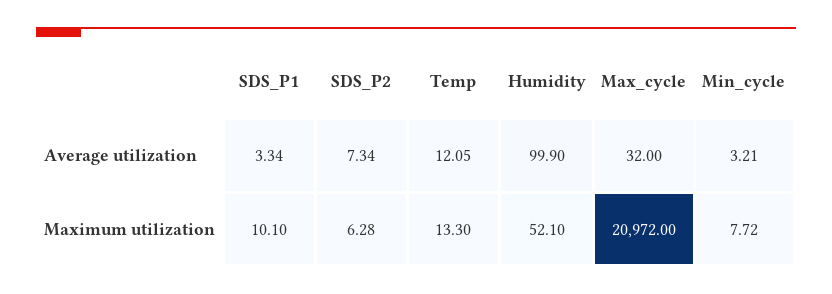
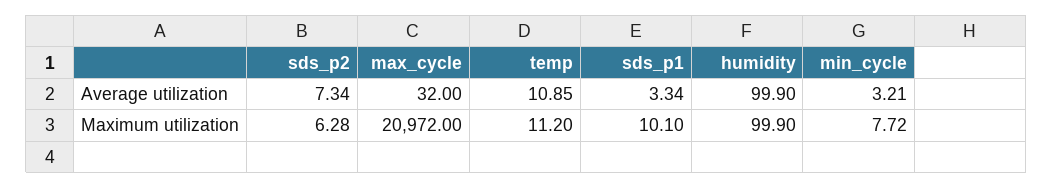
  {
    "SDS_P1": {
      "Average utilization": 3.34,
      "Maximum utilization": 10.1
    },
    "SDS_P2": {
      "Average utilization": 7.34,
      "Maximum utilization": 6.28
    },
    "Temp": {
-     "Average utilization": 12.05,
+     "Average utilization": 10.85,
-     "Maximum utilization": 13.3
+     "Maximum utilization": 11.2
    },
    "Humidity": {
      "Average utilization": 99.9,
-     "Maximum utilization": 52.1
+     "Maximum utilization": 99.9
    },
    "Max_cycle": {
      "Average utilization": 32,
      "Maximum utilization": 20972
    },
    "Min_cycle": {
      "Average utilization": 3.21,
      "Maximum utilization": 7.72
    }
  }

